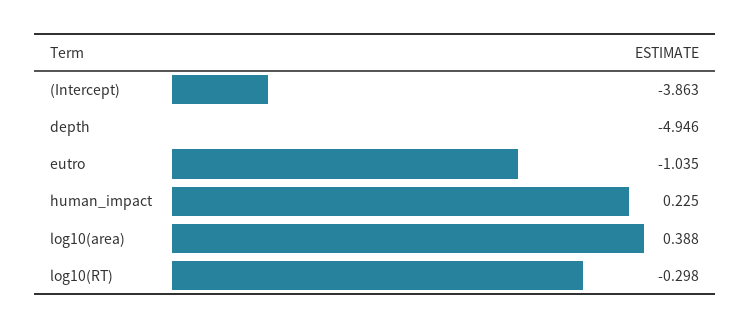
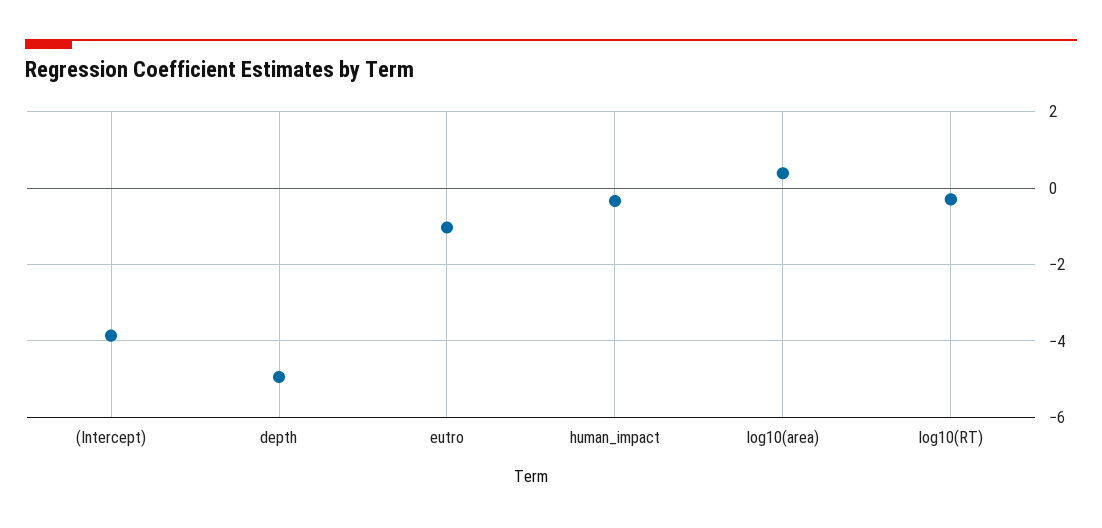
  {
    "(Intercept)": -3.863,
    "depth": -4.946,
    "eutro": -1.035,
-   "human_impact": 0.225,
+   "human_impact": -0.4,
    "log10(area)": 0.388,
    "log10(RT)": -0.298
  }

